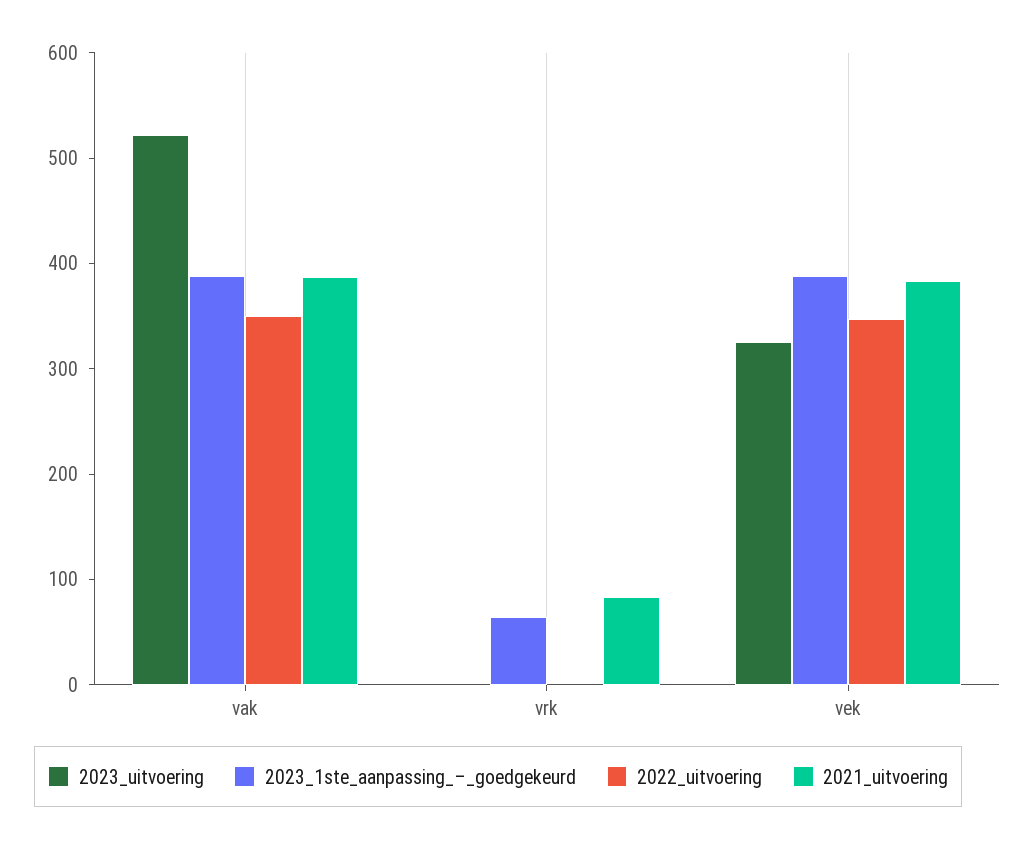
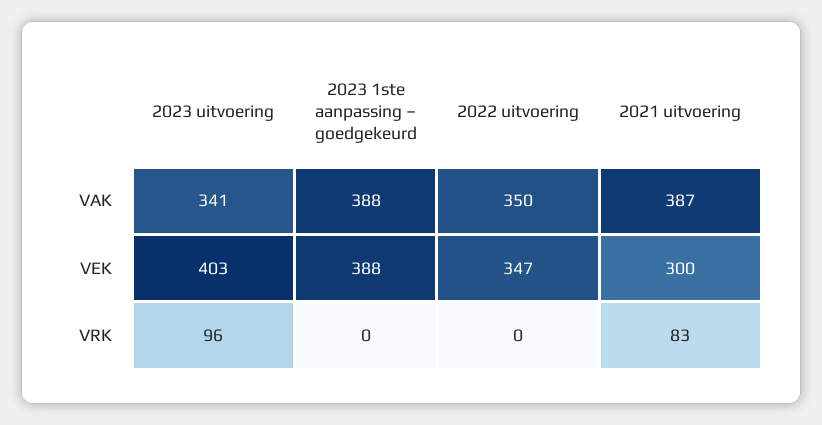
  {
    "2023_uitvoering": {
-     "vak": 520,
+     "vak": 341,
-     "vrk": 0,
+     "vrk": 96,
-     "vek": 320
+     "vek": 403
    },
    "2023_1ste_aanpassing_–_goedgekeurd": {
      "vak": 388,
-     "vrk": 60,
+     "vrk": 0,
      "vek": 388
    },
    "2022_uitvoering": {
      "vak": 350,
      "vrk": 0,
      "vek": 347
    },
    "2021_uitvoering": {
      "vak": 387,
      "vrk": 83,
-     "vek": 380
+     "vek": 300
    }
  }

